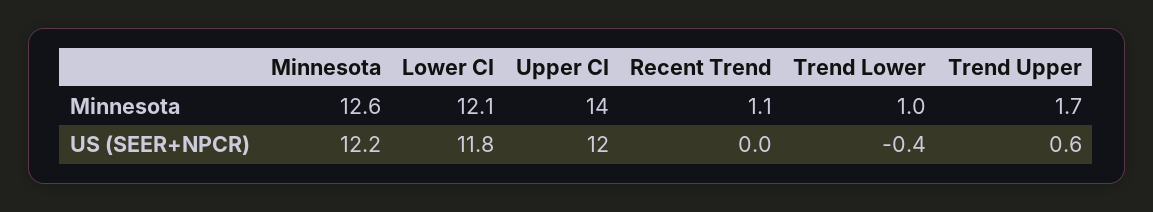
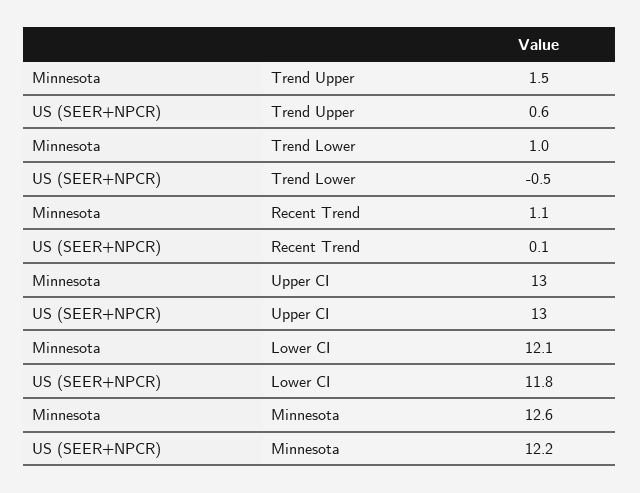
  {
    "Minnesota": {
      "Minnesota": 12.6,
      "US (SEER+NPCR)": 12.2
    },
    "Lower CI": {
      "Minnesota": 12.1,
      "US (SEER+NPCR)": 11.8
    },
    "Upper CI": {
-     "Minnesota": 14,
+     "Minnesota": 13,
-     "US (SEER+NPCR)": 12
+     "US (SEER+NPCR)": 13
    },
    "Recent Trend": {
      "Minnesota": 1.1,
-     "US (SEER+NPCR)": 0
+     "US (SEER+NPCR)": 0.1
    },
    "Trend Lower": {
      "Minnesota": 1,
-     "US (SEER+NPCR)": -0.4
+     "US (SEER+NPCR)": -0.5
    },
    "Trend Upper": {
-     "Minnesota": 1.7,
+     "Minnesota": 1.5,
      "US (SEER+NPCR)": 0.6
    }
  }

